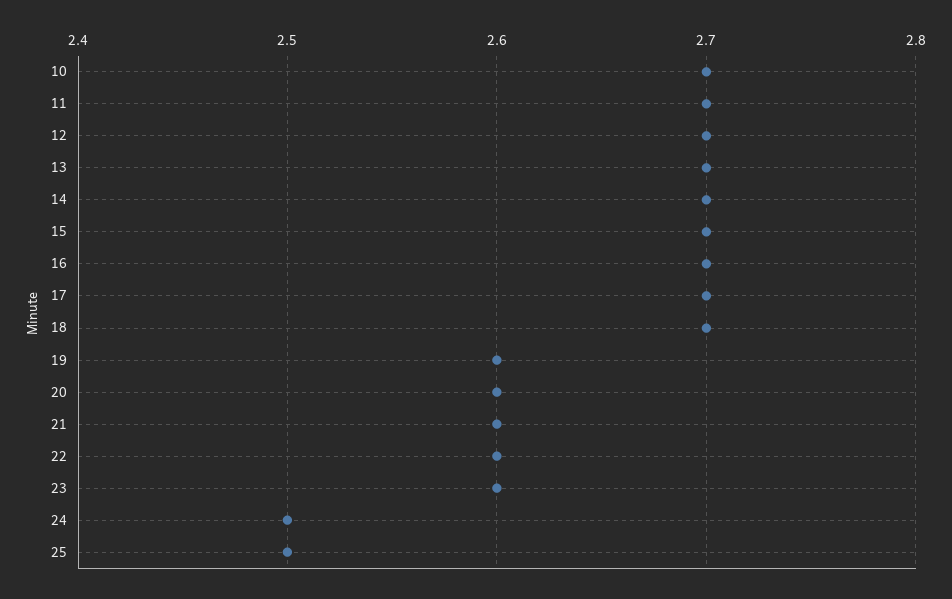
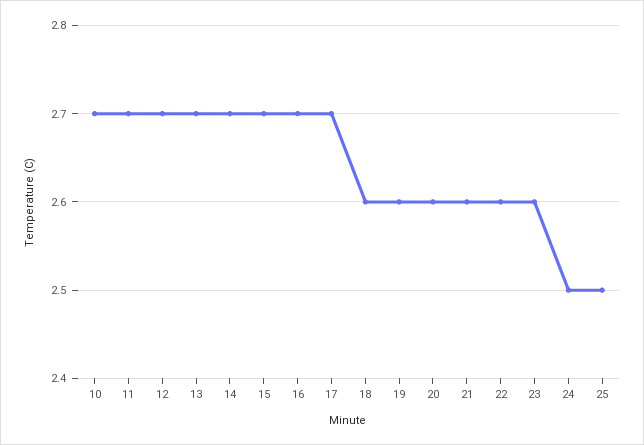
  {
    "10": 2.7,
    "11": 2.7,
    "12": 2.7,
    "13": 2.7,
    "14": 2.7,
    "15": 2.7,
    "16": 2.7,
    "17": 2.7,
-   "18": 2.7,
+   "18": 2.6,
    "19": 2.6,
    "20": 2.6,
    "21": 2.6,
    "22": 2.6,
    "23": 2.6,
    "24": 2.5,
    "25": 2.5
  }

